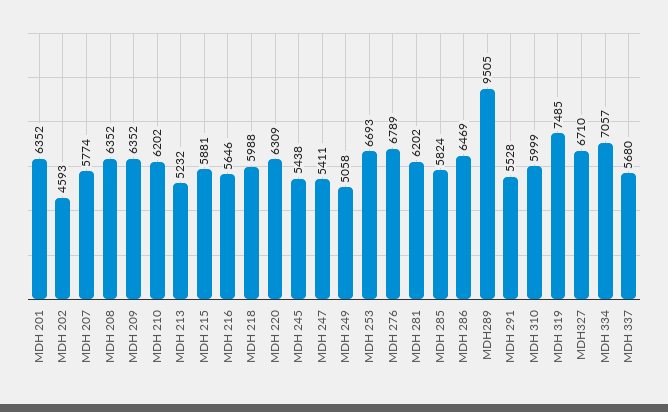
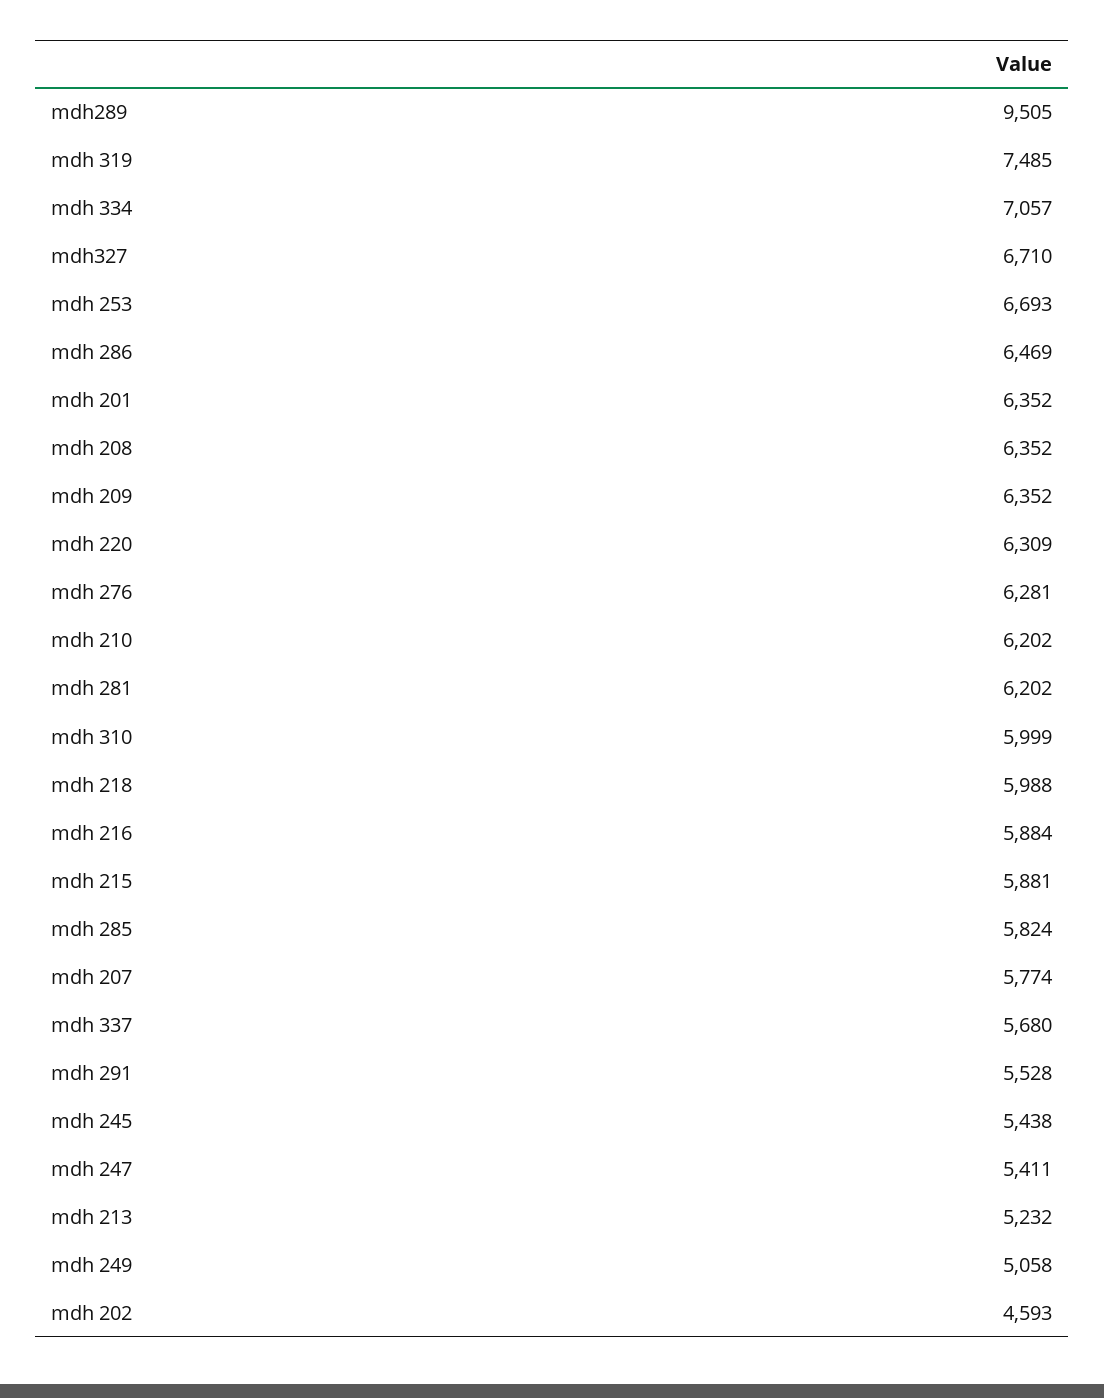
  {
    "MDH 201": 6352,
    "MDH 202": 4593,
    "MDH 207": 5774,
    "MDH 208": 6352,
    "MDH 209": 6352,
    "MDH 210": 6202,
    "MDH 213": 5232,
    "MDH 215": 5881,
-   "MDH 216": 5646,
+   "MDH 216": 5884,
    "MDH 218": 5988,
    "MDH 220": 6309,
    "MDH 245": 5438,
    "MDH 247": 5411,
    "MDH 249": 5058,
    "MDH 253": 6693,
-   "MDH 276": 6789,
+   "MDH 276": 6281,
    "MDH 281": 6202,
    "MDH 285": 5824,
    "MDH 286": 6469,
    "MDH289": 9505,
    "MDH 291": 5528,
    "MDH 310": 5999,
    "MDH 319": 7485,
    "MDH327": 6710,
    "MDH 334": 7057,
    "MDH 337": 5680
  }

